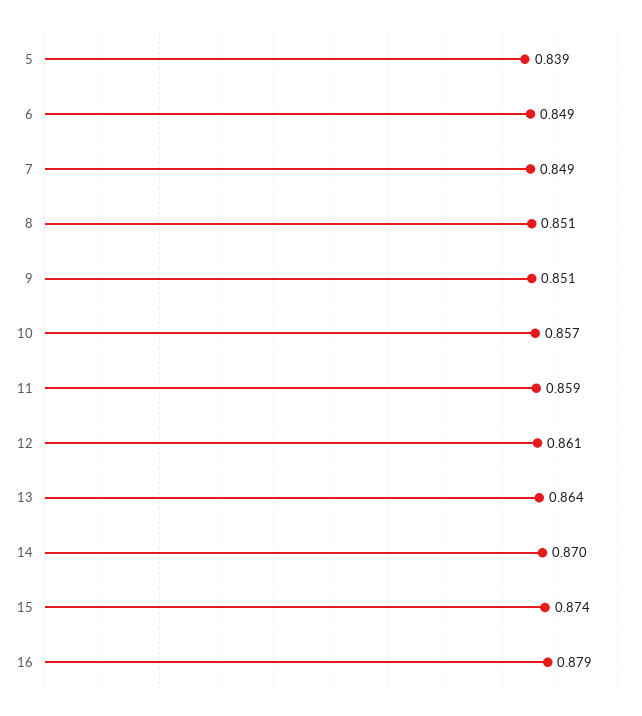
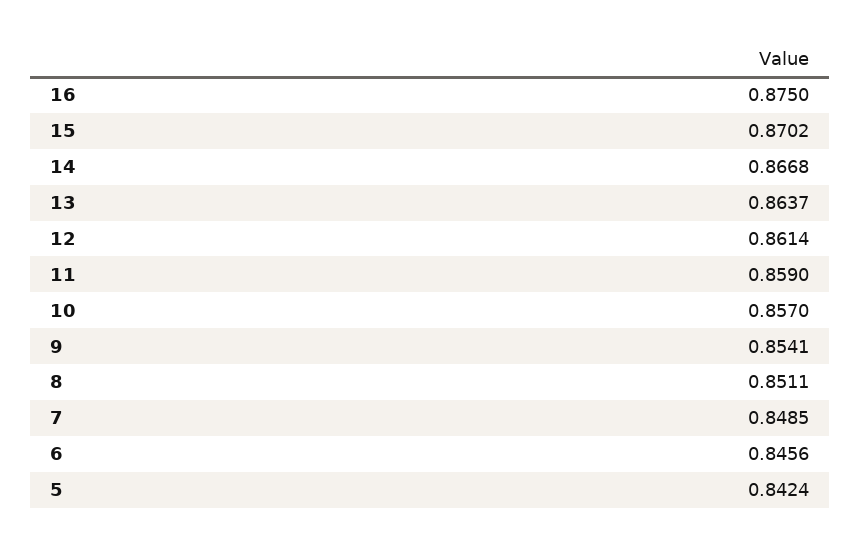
  {
-   "5": 0.839,
+   "5": 0.8424,
-   "6": 0.849,
+   "6": 0.8456,
    "7": 0.8485,
    "8": 0.8511,
-   "9": 0.851,
+   "9": 0.8541,
    "10": 0.857,
    "11": 0.859,
    "12": 0.8614,
    "13": 0.8637,
-   "14": 0.87,
+   "14": 0.8668,
-   "15": 0.874,
+   "15": 0.8702,
-   "16": 0.879
+   "16": 0.875
  }

